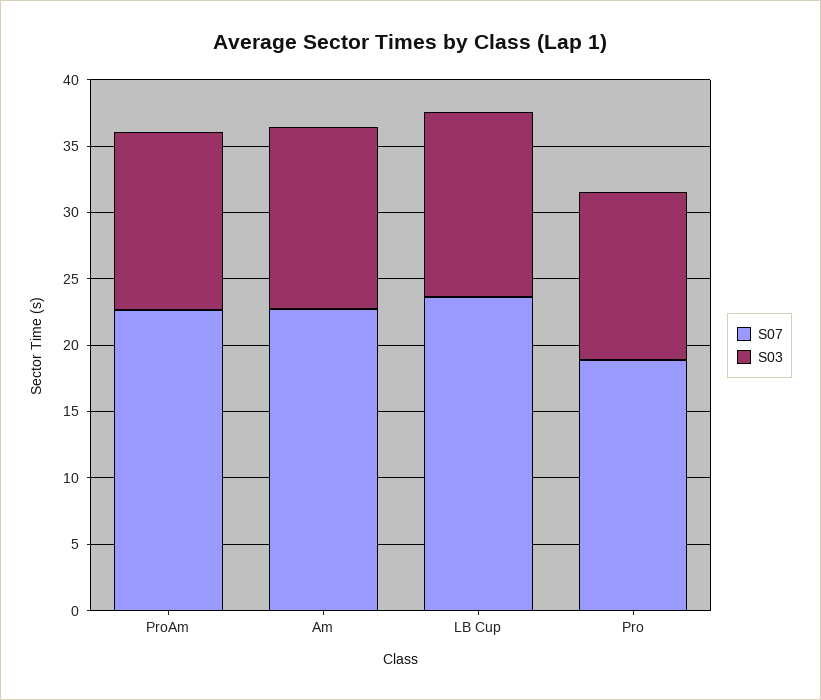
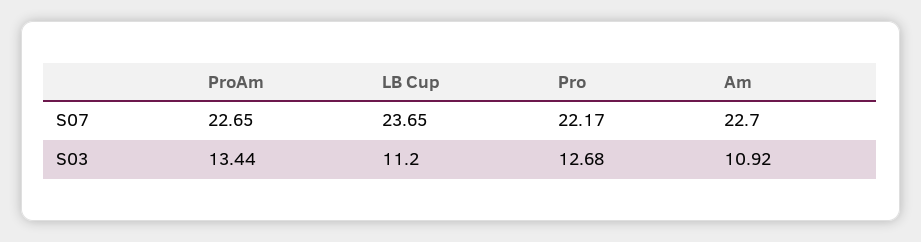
  {
    "S07": {
      "ProAm": 22.65,
      "Am": 22.7,
      "LB Cup": 23.65,
-     "Pro": 19
+     "Pro": 22.17
    },
    "S03": {
      "ProAm": 13.44,
-     "Am": 14,
+     "Am": 10.92,
-     "LB Cup": 14,
+     "LB Cup": 11.2,
      "Pro": 12.68
    }
  }

